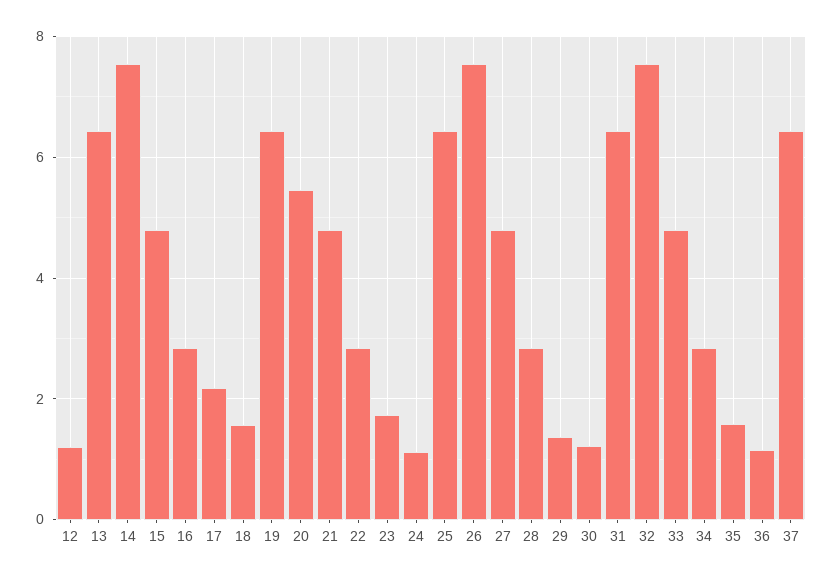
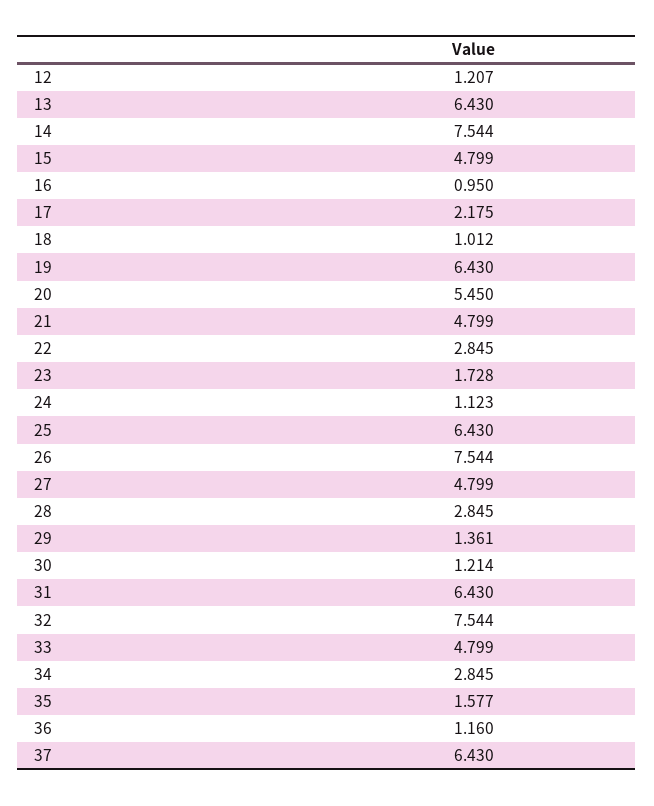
  {
    "12": 1.207,
    "13": 6.43,
    "14": 7.544,
    "15": 4.799,
-   "16": 2.8,
+   "16": 0.95,
    "17": 2.175,
-   "18": 1.6,
+   "18": 1.012,
    "19": 6.43,
    "20": 5.45,
    "21": 4.799,
    "22": 2.845,
    "23": 1.728,
    "24": 1.123,
    "25": 6.43,
    "26": 7.544,
    "27": 4.799,
    "28": 2.845,
    "29": 1.361,
    "30": 1.214,
    "31": 6.43,
    "32": 7.544,
    "33": 4.799,
    "34": 2.845,
    "35": 1.577,
    "36": 1.16,
    "37": 6.43
  }

